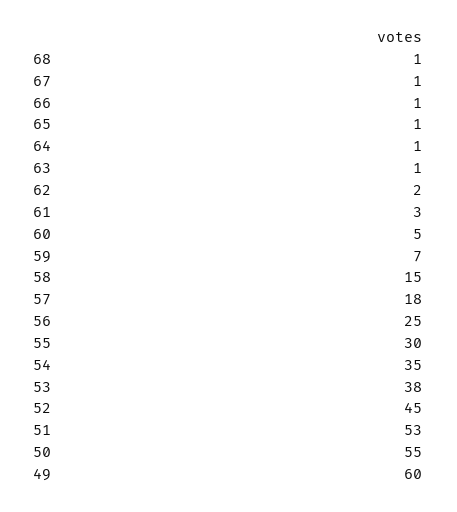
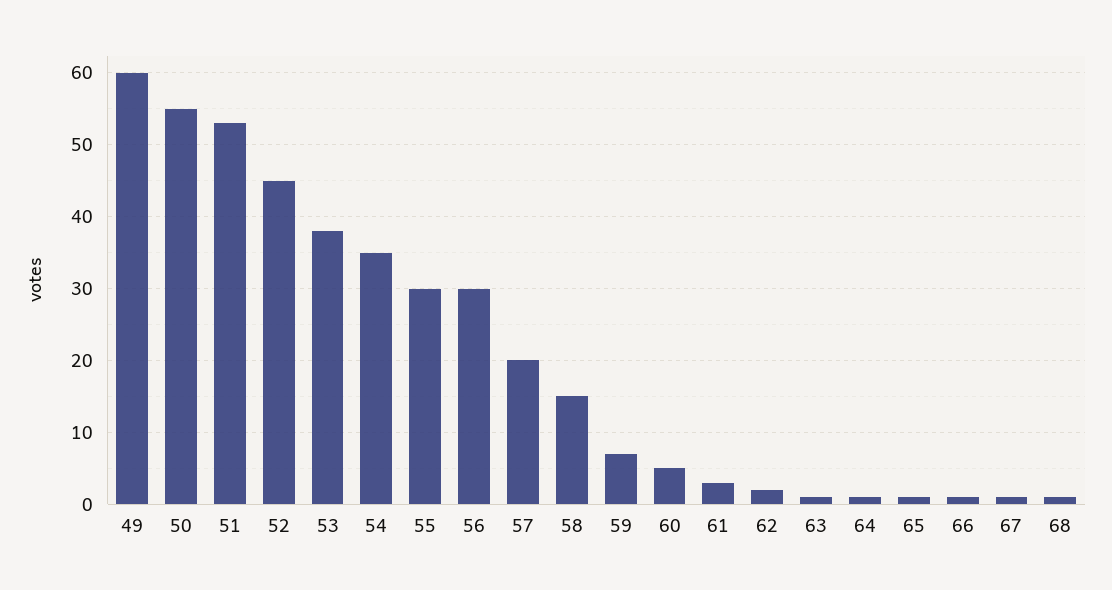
  {
    "68": 1,
    "67": 1,
    "66": 1,
    "65": 1,
    "64": 1,
    "63": 1,
    "62": 2,
    "61": 3,
    "60": 5,
    "59": 7,
    "58": 15,
-   "57": 18,
+   "57": 20,
-   "56": 25,
+   "56": 30,
    "55": 30,
    "54": 35,
    "53": 38,
    "52": 45,
    "51": 53,
    "50": 55,
    "49": 60
  }

